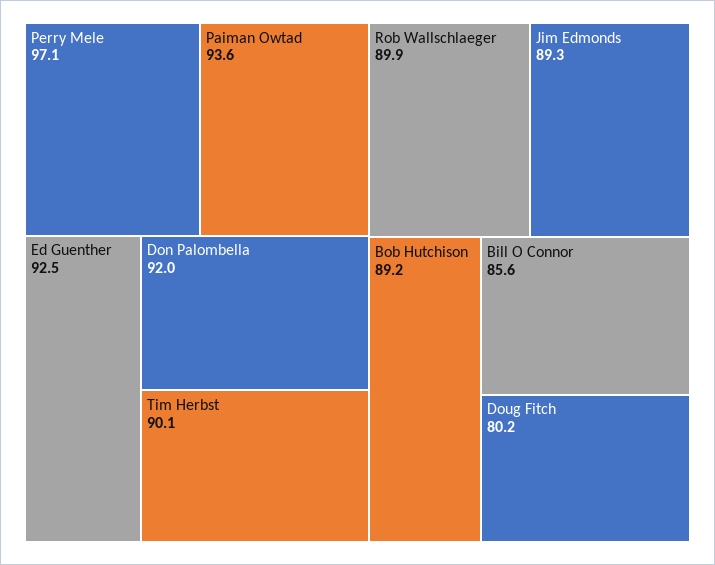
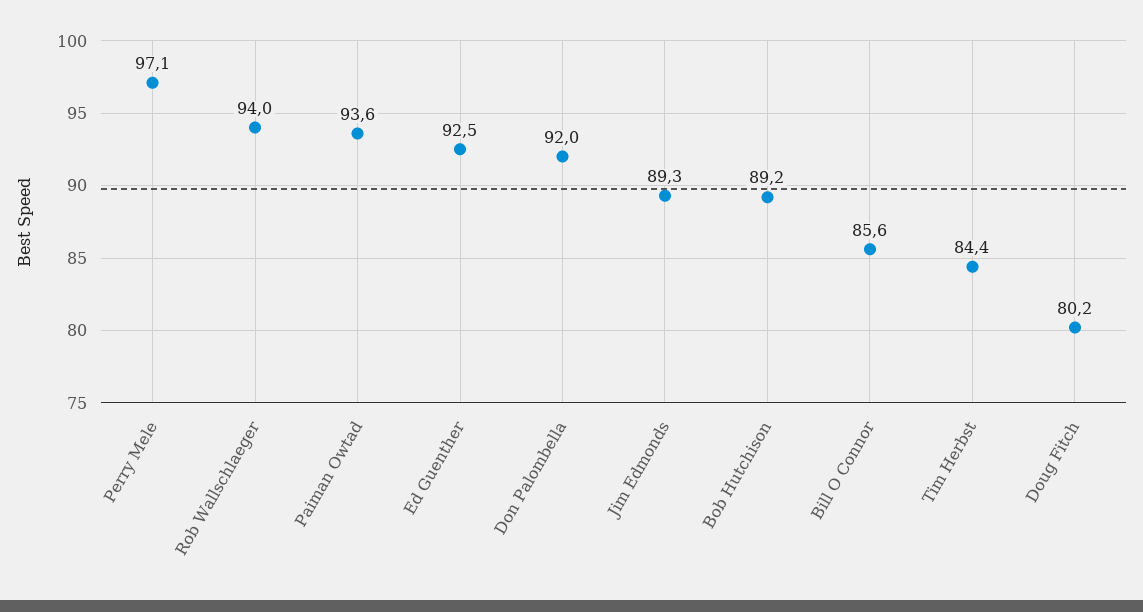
  {
    "Perry Mele": 97.1,
    "Paiman Owtad": 93.6,
    "Ed Guenther": 92.5,
    "Don Palombella": 92,
-   "Tim Herbst": 90.1,
+   "Tim Herbst": 84.4,
-   "Rob Wallschlaeger": 89.9,
+   "Rob Wallschlaeger": 94,
    "Jim Edmonds": 89.3,
    "Bob Hutchison": 89.2,
    "Bill O Connor": 85.6,
    "Doug Fitch": 80.2
  }

